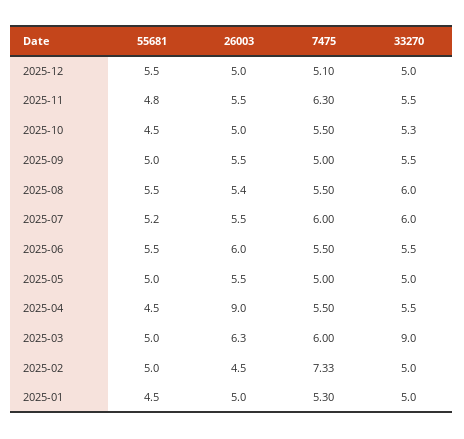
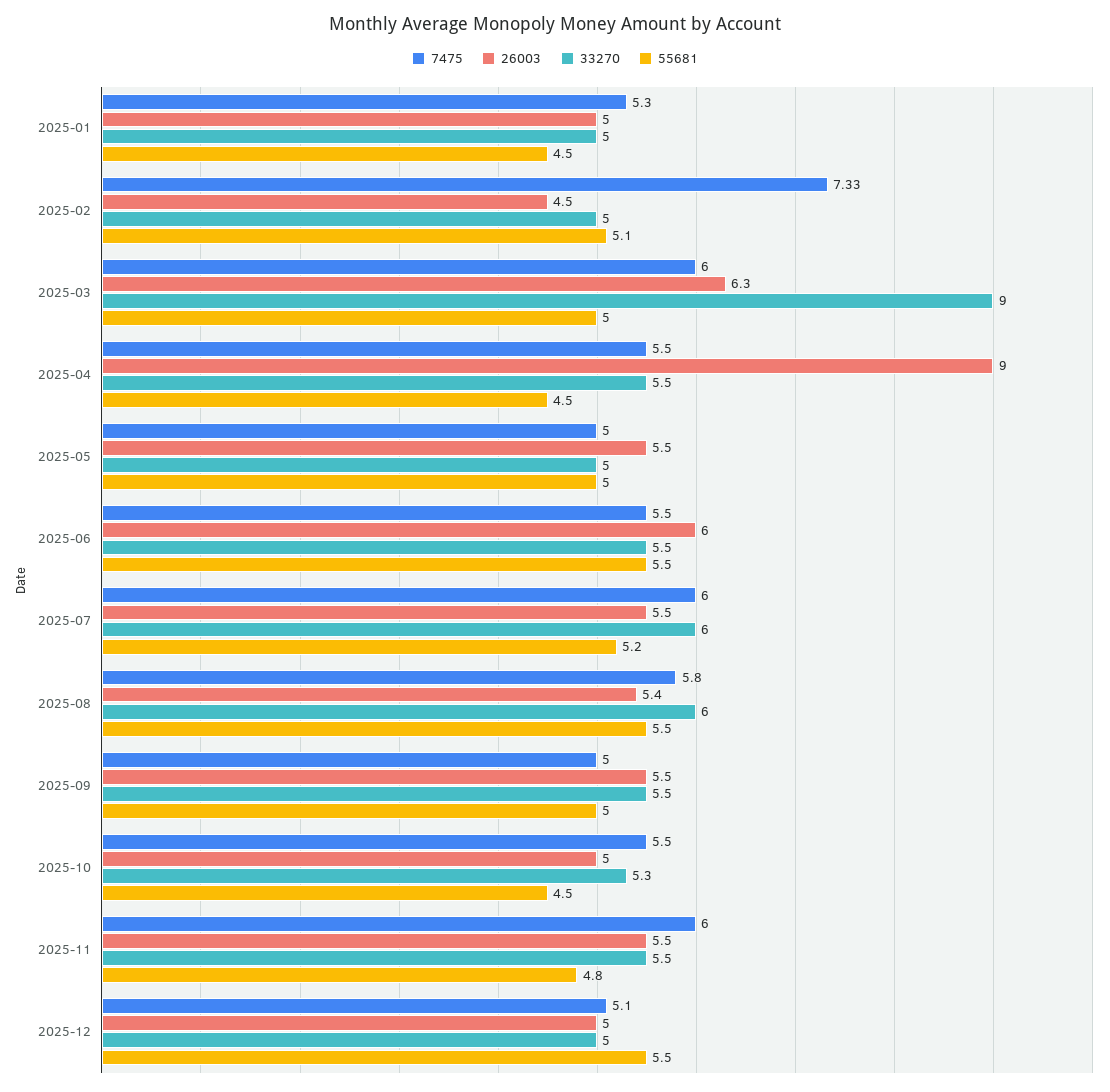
  {
    "55681": {
      "2025-12": 5.5,
      "2025-11": 4.8,
      "2025-10": 4.5,
      "2025-09": 5,
      "2025-08": 5.5,
      "2025-07": 5.2,
      "2025-06": 5.5,
      "2025-05": 5,
      "2025-04": 4.5,
      "2025-03": 5,
-     "2025-02": 5,
+     "2025-02": 5.1,
      "2025-01": 4.5
    },
    "26003": {
      "2025-12": 5,
      "2025-11": 5.5,
      "2025-10": 5,
      "2025-09": 5.5,
      "2025-08": 5.4,
      "2025-07": 5.5,
      "2025-06": 6,
      "2025-05": 5.5,
      "2025-04": 9,
      "2025-03": 6.3,
      "2025-02": 4.5,
      "2025-01": 5
    },
    "7475": {
      "2025-12": 5.1,
-     "2025-11": 6.3,
+     "2025-11": 6,
      "2025-10": 5.5,
      "2025-09": 5,
-     "2025-08": 5.5,
+     "2025-08": 5.8,
      "2025-07": 6,
      "2025-06": 5.5,
      "2025-05": 5,
      "2025-04": 5.5,
      "2025-03": 6,
      "2025-02": 7.33,
      "2025-01": 5.3
    },
    "33270": {
      "2025-12": 5,
      "2025-11": 5.5,
      "2025-10": 5.3,
      "2025-09": 5.5,
      "2025-08": 6,
      "2025-07": 6,
      "2025-06": 5.5,
      "2025-05": 5,
      "2025-04": 5.5,
      "2025-03": 9,
      "2025-02": 5,
      "2025-01": 5
    }
  }

